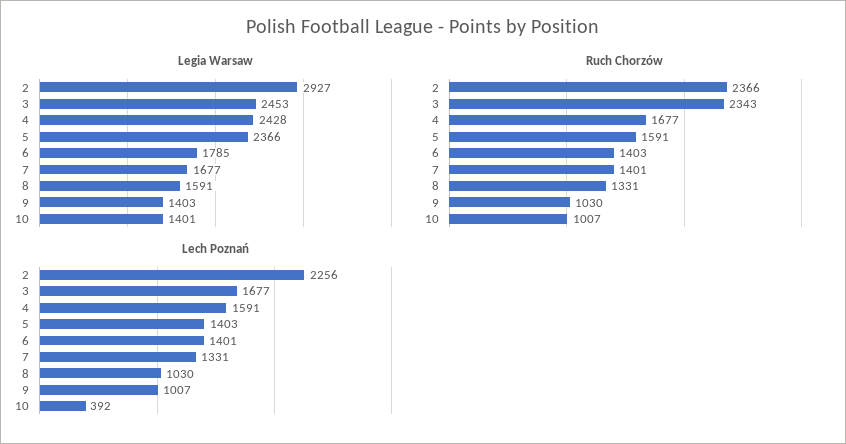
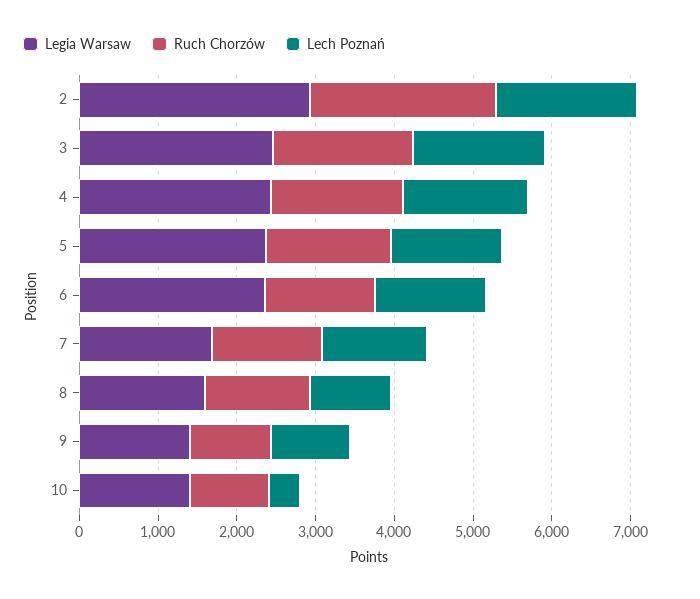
  {
    "Legia Warsaw": {
      "2": 2927,
      "3": 2453,
      "4": 2428,
      "5": 2366,
-     "6": 1785,
+     "6": 2400,
      "7": 1677,
      "8": 1591,
      "9": 1403,
      "10": 1401
    },
    "Ruch Chorzów": {
      "2": 2366,
-     "3": 2343,
+     "3": 1800,
      "4": 1677,
      "5": 1591,
      "6": 1403,
      "7": 1401,
      "8": 1331,
      "9": 1030,
      "10": 1007
    },
    "Lech Poznań": {
-     "2": 2256,
+     "2": 1800,
      "3": 1677,
      "4": 1591,
      "5": 1403,
      "6": 1401,
      "7": 1331,
      "8": 1030,
      "9": 1007,
      "10": 392
    }
  }

